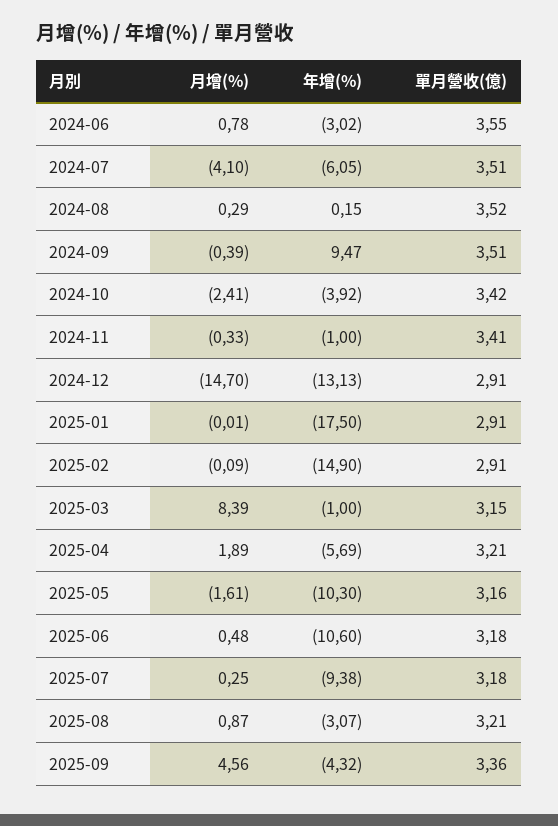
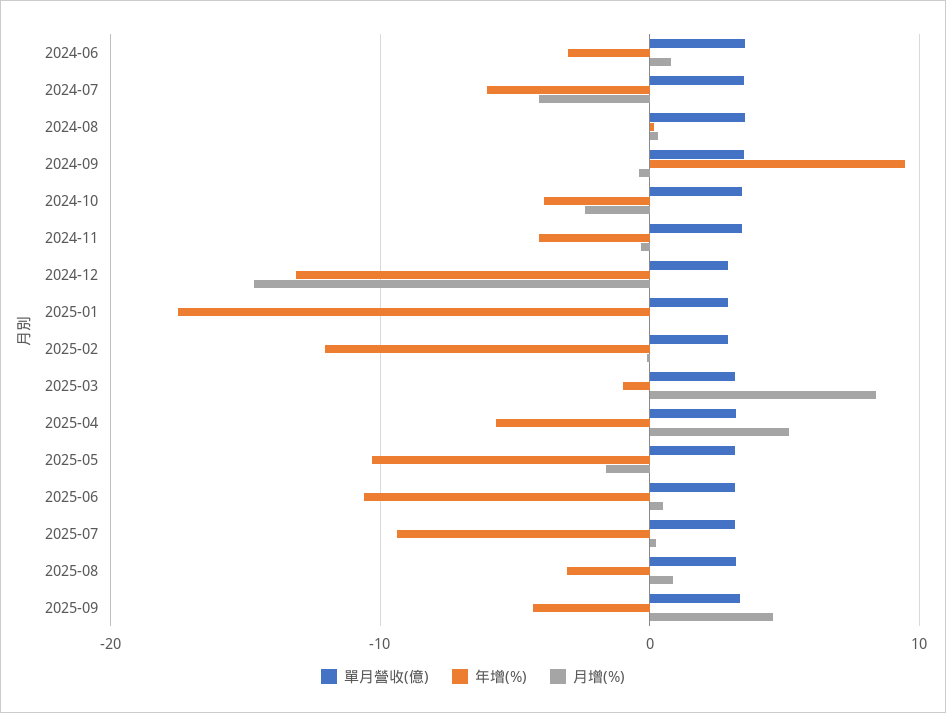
  {
    "月增(%)": {
      "2024-06": 0.78,
      "2024-07": -4.1,
      "2024-08": 0.29,
      "2024-09": -0.39,
      "2024-10": -2.41,
      "2024-11": -0.33,
      "2024-12": -14.7,
      "2025-01": -0.01,
      "2025-02": -0.09,
      "2025-03": 8.39,
-     "2025-04": 1.89,
+     "2025-04": 5,
      "2025-05": -1.61,
      "2025-06": 0.48,
      "2025-07": 0.25,
      "2025-08": 0.87,
      "2025-09": 4.56
    },
    "年增(%)": {
      "2024-06": -3.02,
      "2024-07": -6.05,
      "2024-08": 0.15,
      "2024-09": 9.47,
      "2024-10": -3.92,
-     "2024-11": -1,
+     "2024-11": -4,
      "2024-12": -13.13,
      "2025-01": -17.5,
-     "2025-02": -14.9,
+     "2025-02": -12,
      "2025-03": -1,
      "2025-04": -5.69,
      "2025-05": -10.3,
      "2025-06": -10.6,
      "2025-07": -9.38,
      "2025-08": -3.07,
      "2025-09": -4.32
    },
    "單月營收(億)": {
      "2024-06": 3.55,
      "2024-07": 3.51,
      "2024-08": 3.52,
      "2024-09": 3.51,
      "2024-10": 3.42,
      "2024-11": 3.41,
      "2024-12": 2.91,
      "2025-01": 2.91,
      "2025-02": 2.91,
      "2025-03": 3.15,
      "2025-04": 3.21,
      "2025-05": 3.16,
      "2025-06": 3.18,
      "2025-07": 3.18,
      "2025-08": 3.21,
      "2025-09": 3.36
    }
  }

